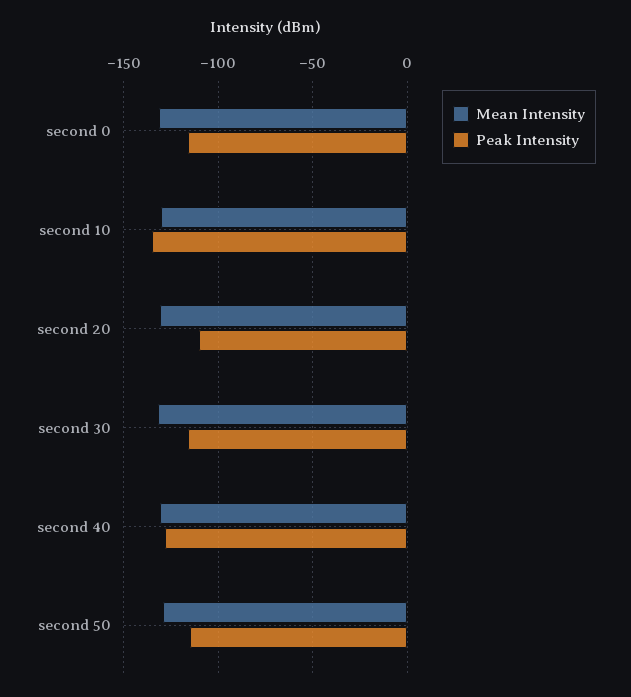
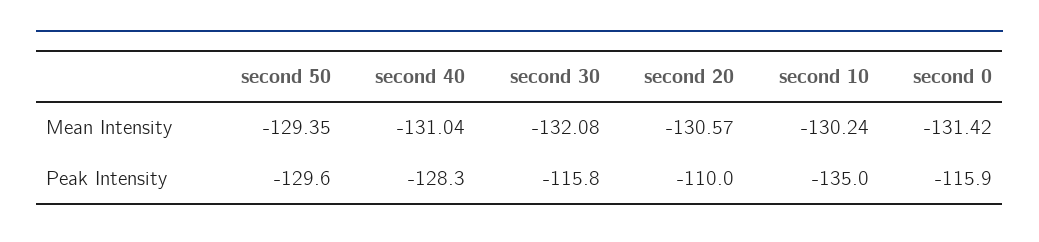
  {
    "Mean Intensity": {
      "second 0": -131.42,
      "second 10": -130.24,
      "second 20": -130.57,
      "second 30": -132.08,
      "second 40": -131.04,
      "second 50": -129.35
    },
    "Peak Intensity": {
      "second 0": -115.9,
      "second 10": -135,
      "second 20": -110,
      "second 30": -115.8,
      "second 40": -128.3,
-     "second 50": -115
+     "second 50": -129.6
    }
  }

